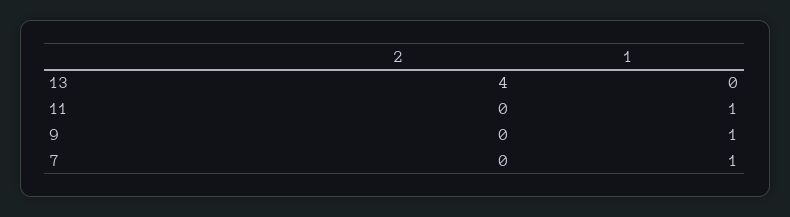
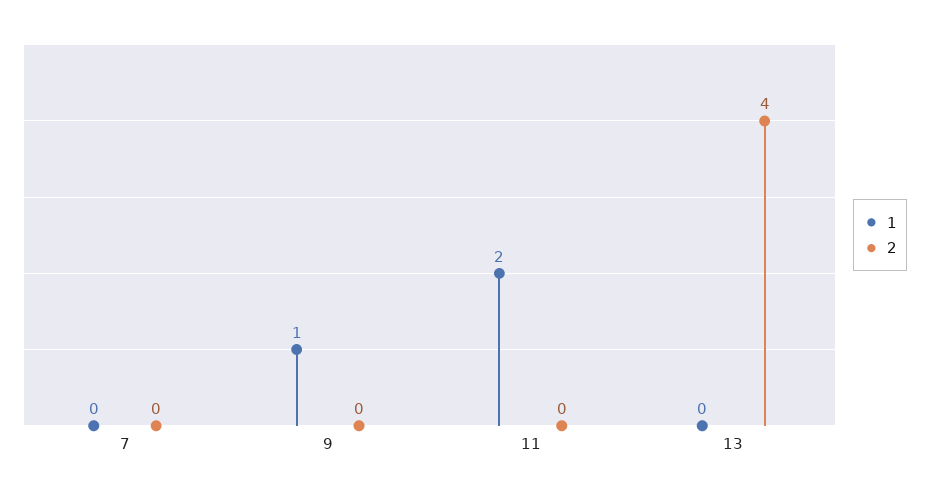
  {
    "2": {
      "13": 4,
      "11": 0,
      "9": 0,
      "7": 0
    },
    "1": {
      "13": 0,
-     "11": 1,
+     "11": 2,
      "9": 1,
-     "7": 1
+     "7": 0
    }
  }

